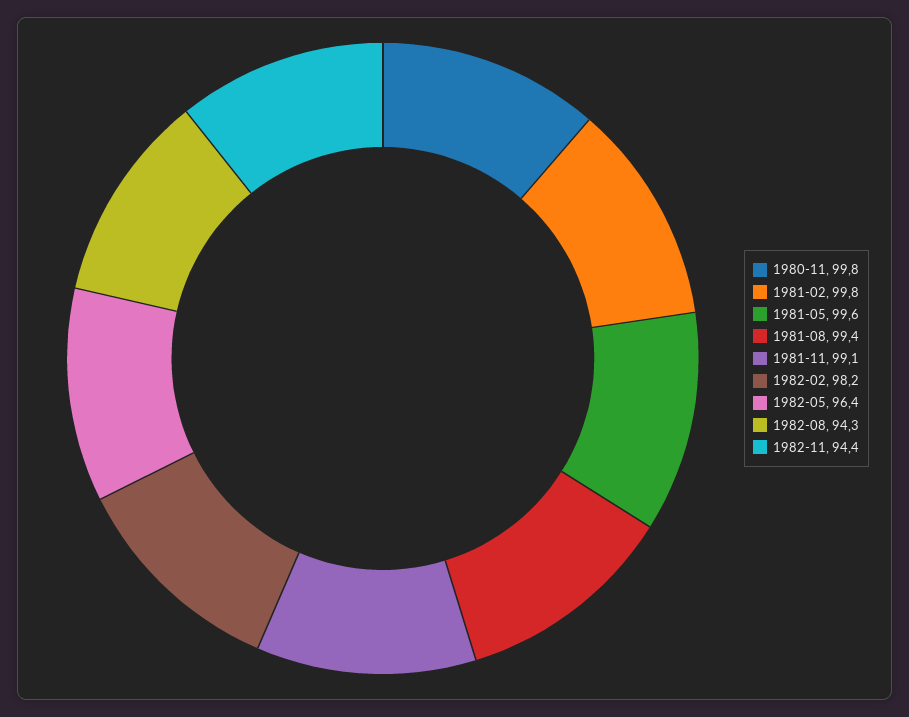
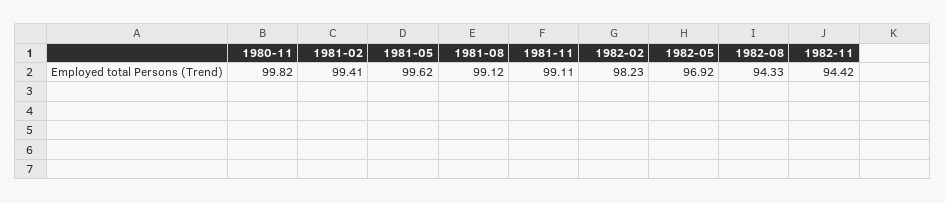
  {
    "1980-11": 99.82,
-   "1981-02": 99.8,
+   "1981-02": 99.41,
    "1981-05": 99.62,
-   "1981-08": 99.4,
+   "1981-08": 99.12,
    "1981-11": 99.11,
    "1982-02": 98.23,
-   "1982-05": 96.4,
+   "1982-05": 96.92,
    "1982-08": 94.33,
    "1982-11": 94.42
  }

